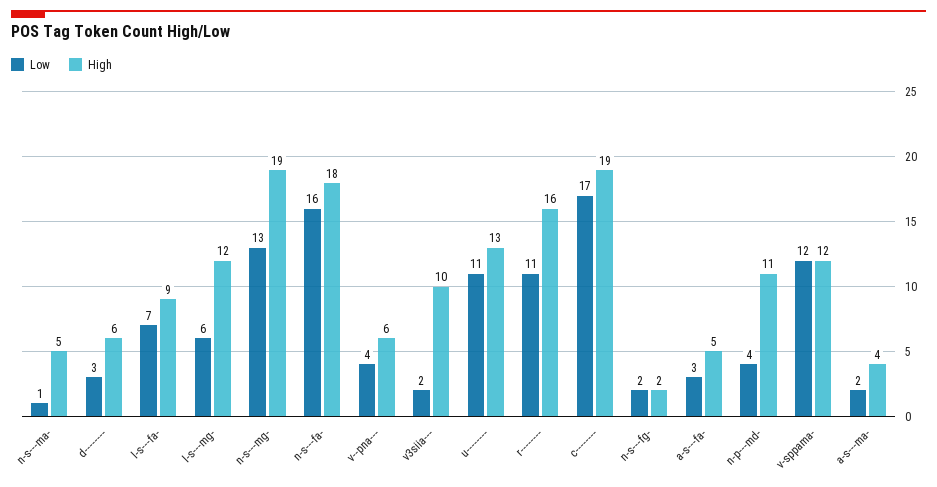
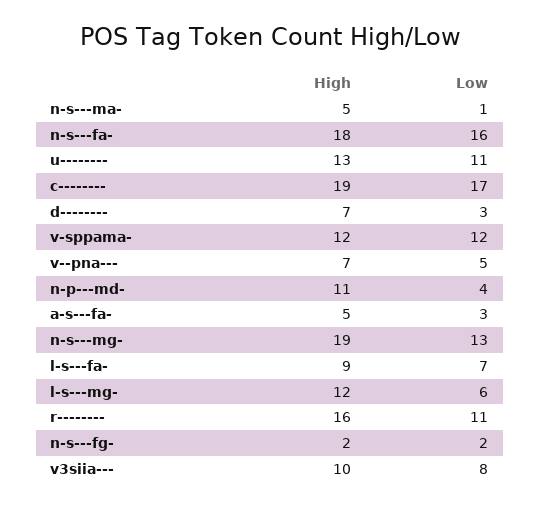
  {
    "Low": {
      "n-s---ma-": 1,
      "d--------": 3,
      "l-s---fa-": 7,
      "l-s---mg-": 6,
      "n-s---mg-": 13,
      "n-s---fa-": 16,
-     "v--pna---": 4,
+     "v--pna---": 5,
-     "v3siia---": 2,
+     "v3siia---": 8,
      "u--------": 11,
      "r--------": 11,
      "c--------": 17,
      "n-s---fg-": 2,
      "a-s---fa-": 3,
      "n-p---md-": 4,
-     "v-sppama-": 12,
+     "v-sppama-": 12
-     "a-s---ma-": 2
    },
    "High": {
      "n-s---ma-": 5,
-     "d--------": 6,
+     "d--------": 7,
      "l-s---fa-": 9,
      "l-s---mg-": 12,
      "n-s---mg-": 19,
      "n-s---fa-": 18,
-     "v--pna---": 6,
+     "v--pna---": 7,
      "v3siia---": 10,
      "u--------": 13,
      "r--------": 16,
      "c--------": 19,
      "n-s---fg-": 2,
      "a-s---fa-": 5,
      "n-p---md-": 11,
-     "v-sppama-": 12,
+     "v-sppama-": 12
-     "a-s---ma-": 4
    }
  }

